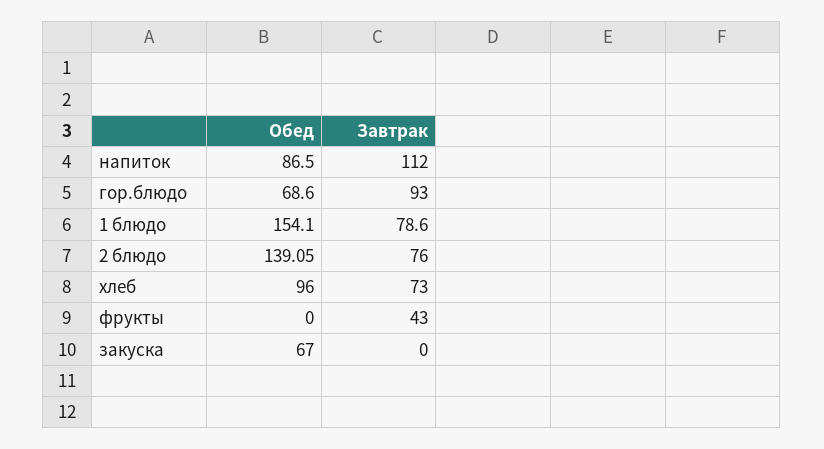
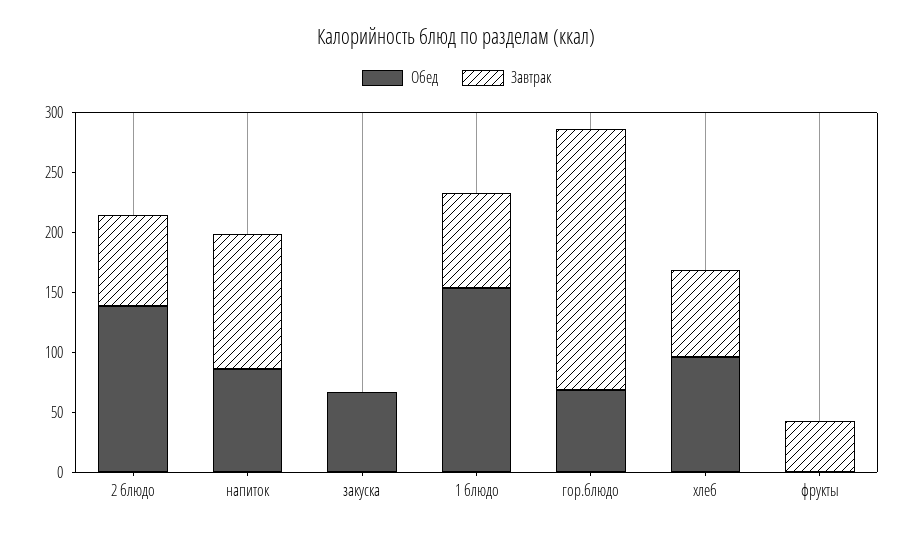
  {
    "Обед": {
      "напиток": 86.5,
      "гор.блюдо": 68.6,
      "1 блюдо": 154.1,
      "2 блюдо": 139.05,
      "хлеб": 96,
      "фрукты": 0,
      "закуска": 67
    },
    "Завтрак": {
      "напиток": 112,
-     "гор.блюдо": 93,
+     "гор.блюдо": 220,
      "1 блюдо": 78.6,
      "2 блюдо": 76,
      "хлеб": 73,
      "фрукты": 43,
      "закуска": 0
    }
  }

